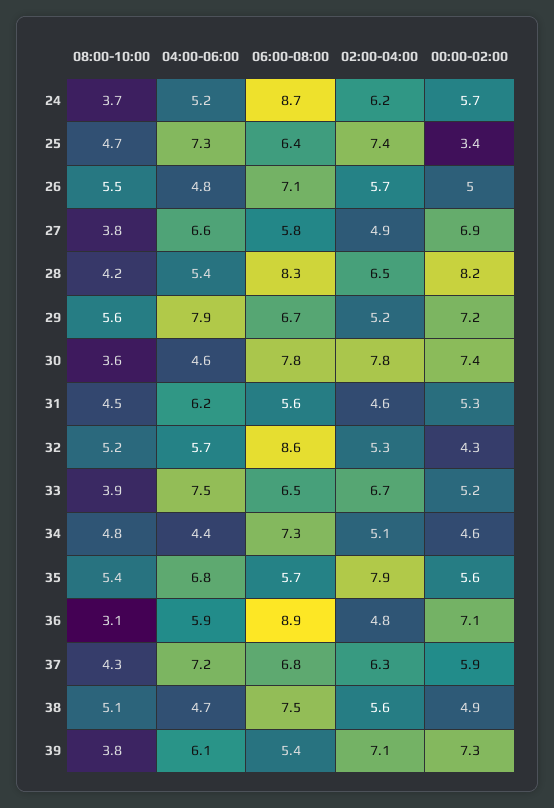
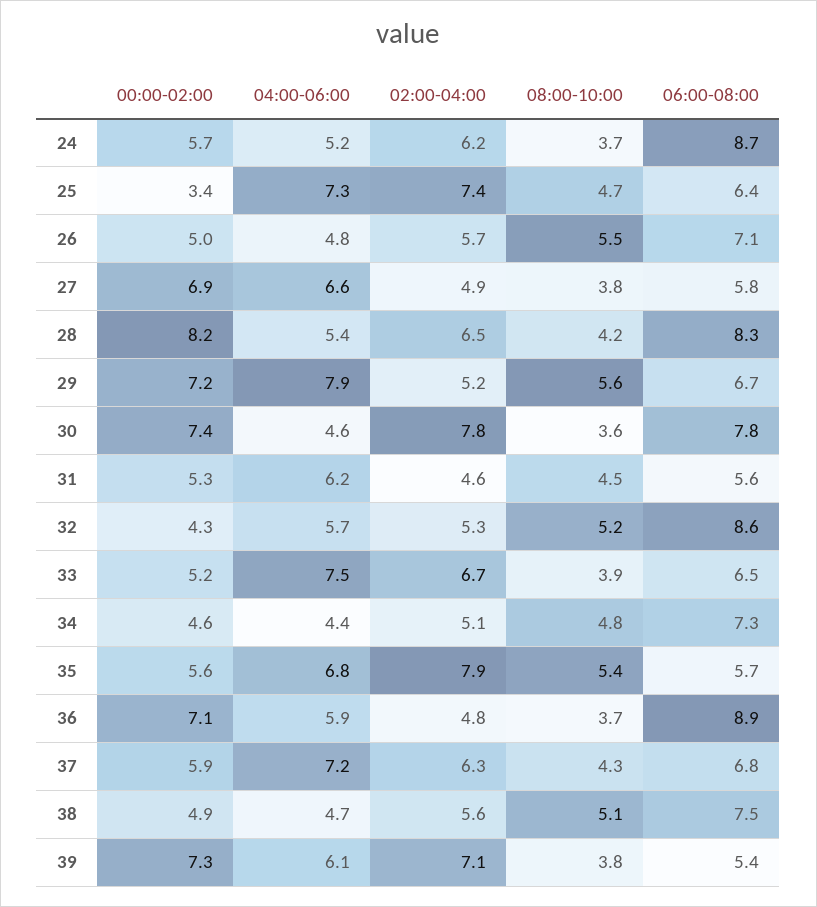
  {
    "08:00-10:00": {
      "24": 3.7,
      "25": 4.7,
      "26": 5.5,
      "27": 3.8,
      "28": 4.2,
      "29": 5.6,
      "30": 3.6,
      "31": 4.5,
      "32": 5.2,
      "33": 3.9,
      "34": 4.8,
      "35": 5.4,
-     "36": 3.1,
+     "36": 3.7,
      "37": 4.3,
      "38": 5.1,
      "39": 3.8
    },
    "04:00-06:00": {
      "24": 5.2,
      "25": 7.3,
      "26": 4.8,
      "27": 6.6,
      "28": 5.4,
      "29": 7.9,
      "30": 4.6,
      "31": 6.2,
      "32": 5.7,
      "33": 7.5,
      "34": 4.4,
      "35": 6.8,
      "36": 5.9,
      "37": 7.2,
      "38": 4.7,
      "39": 6.1
    },
    "06:00-08:00": {
      "24": 8.7,
      "25": 6.4,
      "26": 7.1,
      "27": 5.8,
      "28": 8.3,
      "29": 6.7,
      "30": 7.8,
      "31": 5.6,
      "32": 8.6,
      "33": 6.5,
      "34": 7.3,
      "35": 5.7,
      "36": 8.9,
      "37": 6.8,
      "38": 7.5,
      "39": 5.4
    },
    "02:00-04:00": {
      "24": 6.2,
      "25": 7.4,
      "26": 5.7,
      "27": 4.9,
      "28": 6.5,
      "29": 5.2,
      "30": 7.8,
      "31": 4.6,
      "32": 5.3,
      "33": 6.7,
      "34": 5.1,
      "35": 7.9,
      "36": 4.8,
      "37": 6.3,
      "38": 5.6,
      "39": 7.1
    },
    "00:00-02:00": {
      "24": 5.7,
      "25": 3.4,
      "26": 5,
      "27": 6.9,
      "28": 8.2,
      "29": 7.2,
      "30": 7.4,
      "31": 5.3,
      "32": 4.3,
      "33": 5.2,
      "34": 4.6,
      "35": 5.6,
      "36": 7.1,
      "37": 5.9,
      "38": 4.9,
      "39": 7.3
    }
  }

